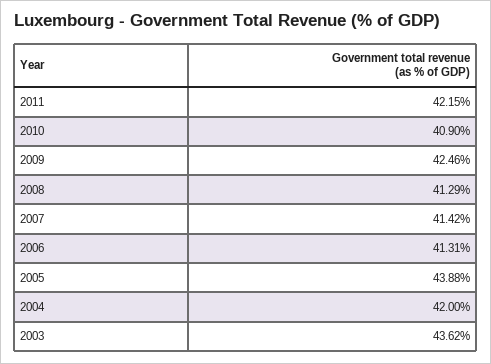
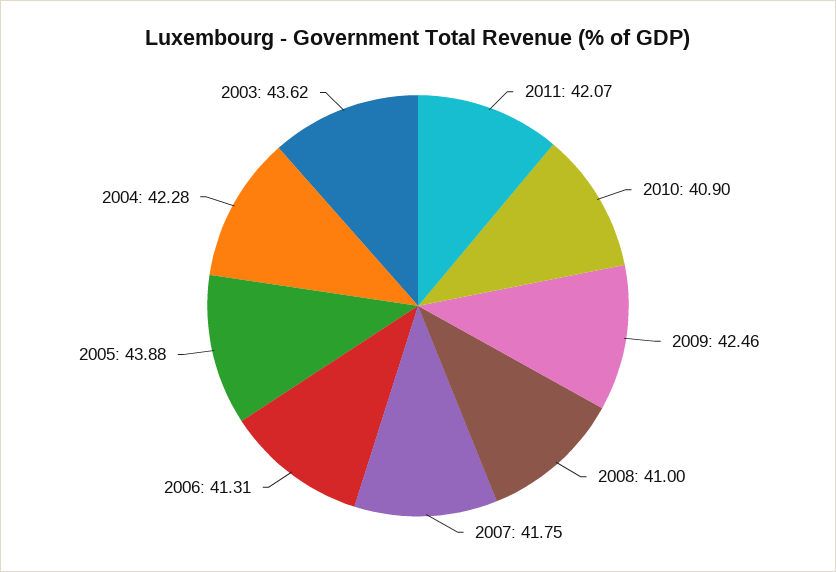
  {
-   "2011": 42.15,
+   "2011": 42.07,
    "2010": 40.9,
    "2009": 42.46,
-   "2008": 41.29,
+   "2008": 41,
-   "2007": 41.42,
+   "2007": 41.75,
    "2006": 41.31,
    "2005": 43.88,
-   "2004": 42,
+   "2004": 42.28,
    "2003": 43.62
  }

